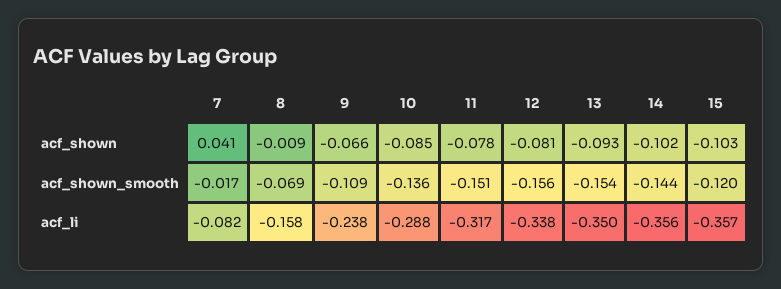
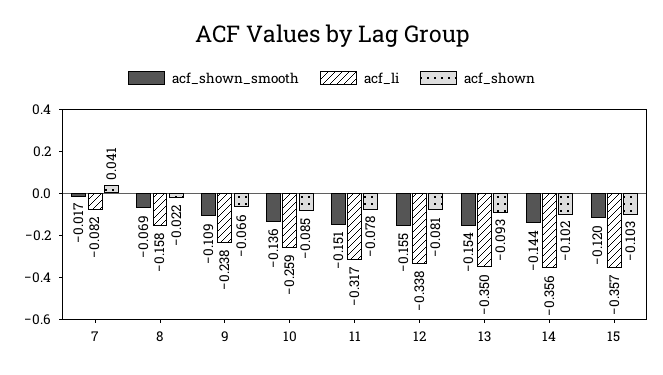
  {
    "acf_shown": {
      "7": 0.041,
-     "8": -0.009,
+     "8": -0.022,
      "9": -0.066,
      "10": -0.085,
      "11": -0.078,
      "12": -0.081,
      "13": -0.093,
      "14": -0.102,
      "15": -0.103
    },
    "acf_shown_smooth": {
      "7": -0.017,
      "8": -0.069,
      "9": -0.109,
      "10": -0.136,
      "11": -0.151,
-     "12": -0.156,
+     "12": -0.155,
      "13": -0.154,
      "14": -0.144,
      "15": -0.12
    },
    "acf_li": {
      "7": -0.082,
      "8": -0.158,
      "9": -0.238,
-     "10": -0.288,
+     "10": -0.259,
      "11": -0.317,
      "12": -0.338,
      "13": -0.35,
      "14": -0.356,
      "15": -0.357
    }
  }

